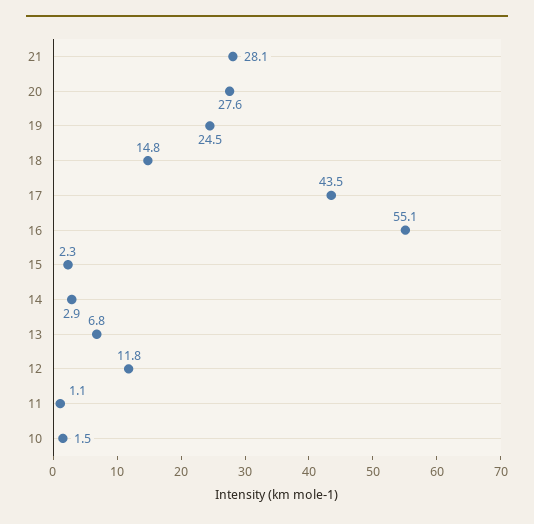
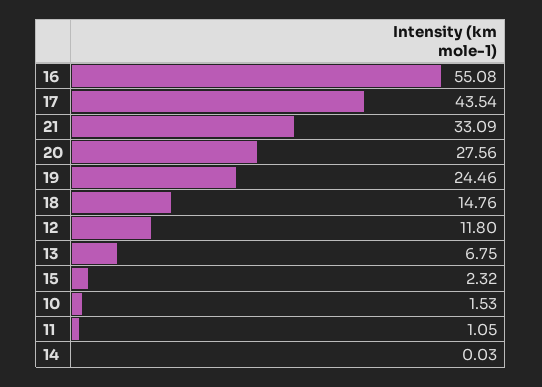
  {
-   "21": 28.1,
+   "21": 33.09,
    "20": 27.56,
    "19": 24.46,
    "18": 14.76,
    "17": 43.54,
    "16": 55.08,
    "15": 2.32,
-   "14": 2.9,
+   "14": 0.03,
    "13": 6.75,
    "12": 11.8,
    "11": 1.05,
    "10": 1.53
  }

